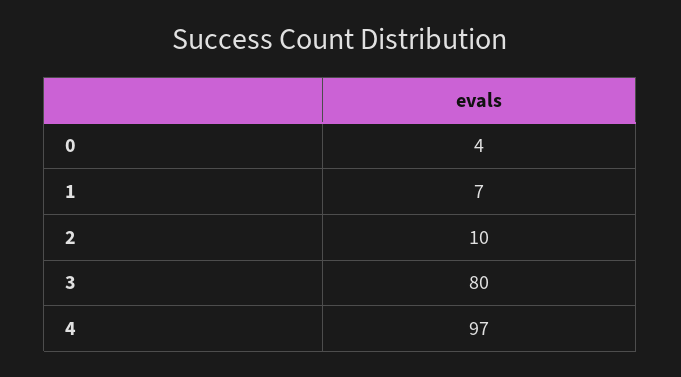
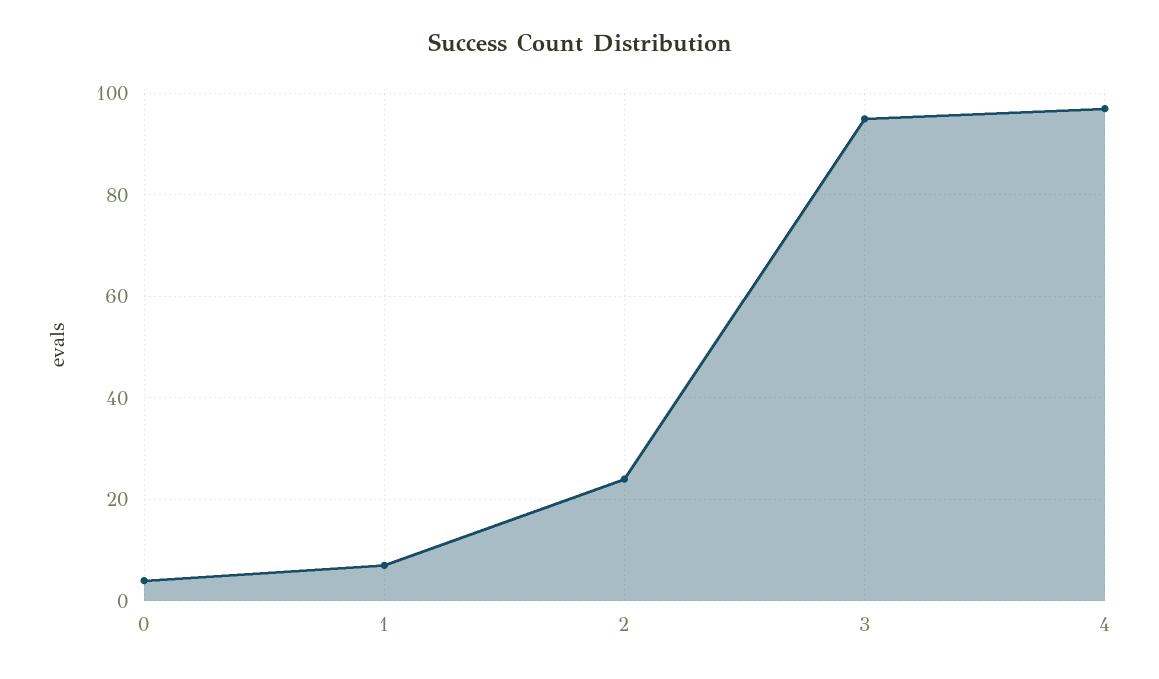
  {
    "0": 4,
    "1": 7,
-   "2": 10,
+   "2": 25,
-   "3": 80,
+   "3": 95,
    "4": 97
  }

